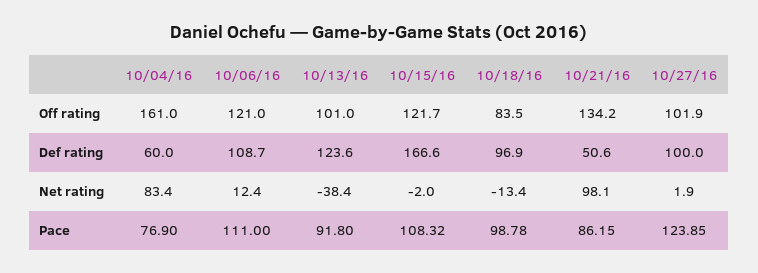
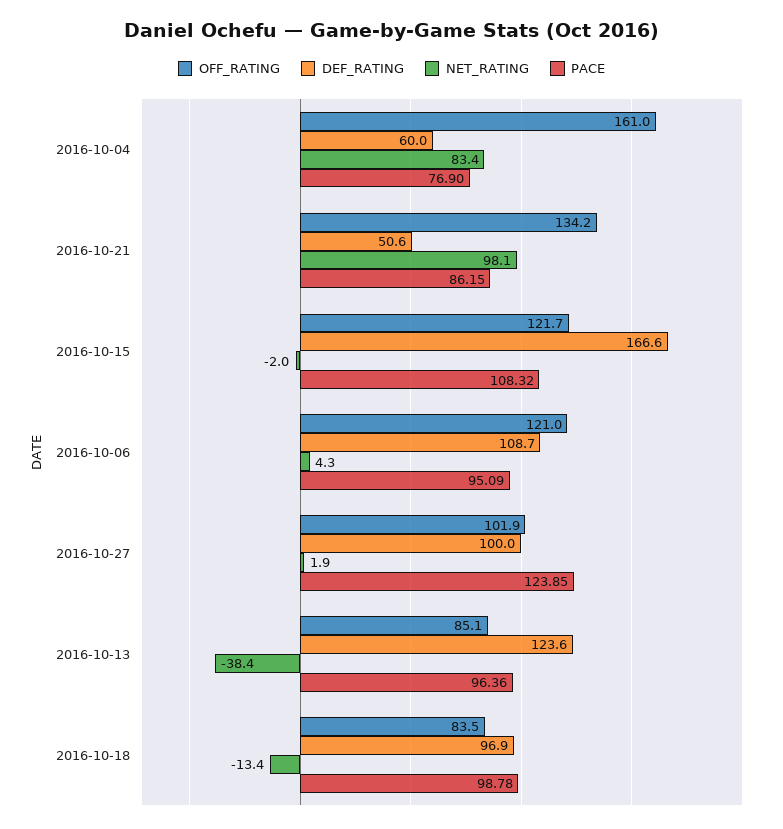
  {
    "Off rating": {
      "10/04/16": 161,
      "10/06/16": 121,
-     "10/13/16": 101,
+     "10/13/16": 85.1,
      "10/15/16": 121.7,
      "10/18/16": 83.5,
      "10/21/16": 134.2,
      "10/27/16": 101.9
    },
    "Def rating": {
      "10/04/16": 60,
      "10/06/16": 108.7,
      "10/13/16": 123.6,
      "10/15/16": 166.6,
      "10/18/16": 96.9,
      "10/21/16": 50.6,
      "10/27/16": 100
    },
    "Net rating": {
      "10/04/16": 83.4,
-     "10/06/16": 12.4,
+     "10/06/16": 4.3,
      "10/13/16": -38.4,
      "10/15/16": -2,
      "10/18/16": -13.4,
      "10/21/16": 98.1,
      "10/27/16": 1.9
    },
    "Pace": {
      "10/04/16": 76.9,
-     "10/06/16": 111,
+     "10/06/16": 95.09,
-     "10/13/16": 91.8,
+     "10/13/16": 96.36,
      "10/15/16": 108.32,
      "10/18/16": 98.78,
      "10/21/16": 86.15,
      "10/27/16": 123.85
    }
  }

